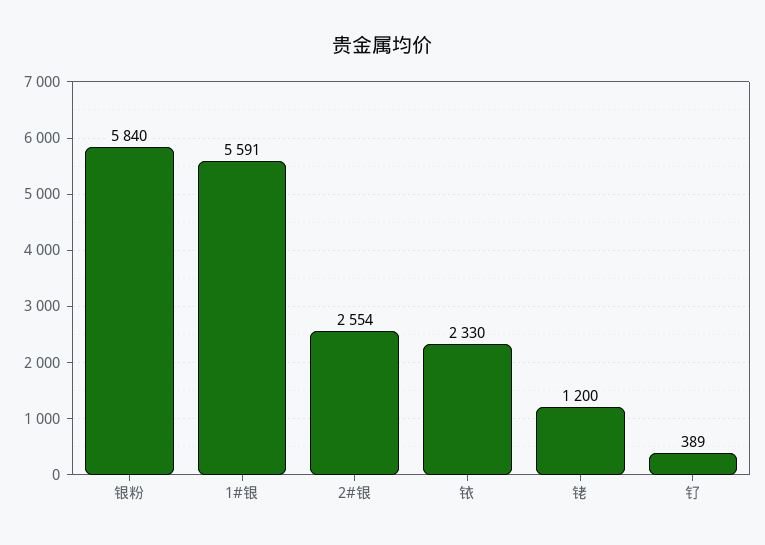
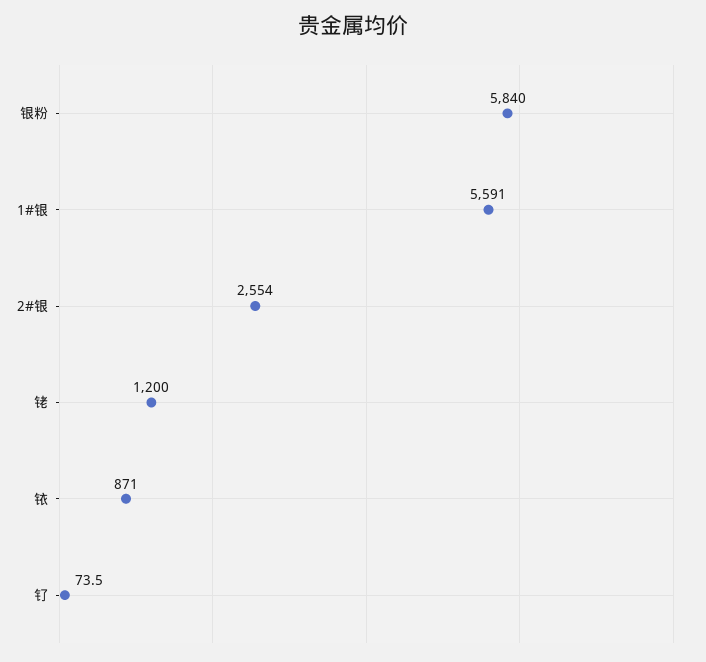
  {
    "银粉": 5840,
    "1#银": 5591,
    "2#银": 2554,
-   "铱": 2330,
+   "铱": 871,
    "铑": 1200,
-   "钌": 389
+   "钌": 73.5
  }

